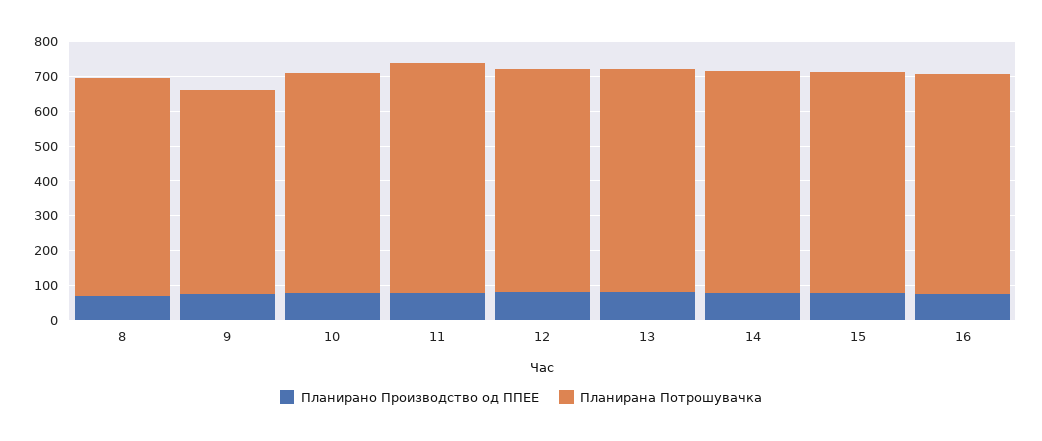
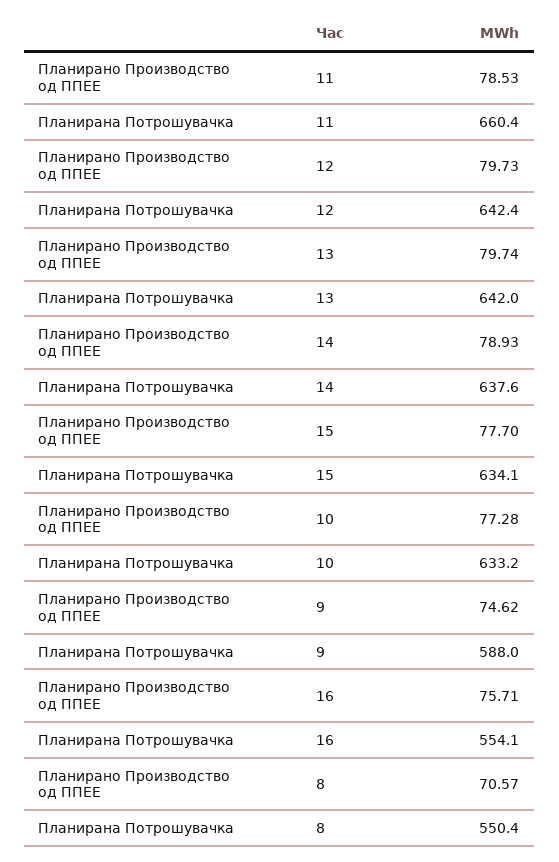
  {
    "Планирано Производство од ППЕЕ": {
      "8": 70.57,
      "9": 74.62,
      "10": 77.28,
      "11": 78.53,
      "12": 79.73,
      "13": 79.74,
      "14": 78.93,
      "15": 77.7,
      "16": 75.71
    },
    "Планирана Потрошувачка": {
-     "8": 625,
+     "8": 550.4,
      "9": 588,
      "10": 633.2,
      "11": 660.4,
      "12": 642.4,
      "13": 642,
      "14": 637.6,
      "15": 634.1,
-     "16": 625
+     "16": 554.1
    }
  }

